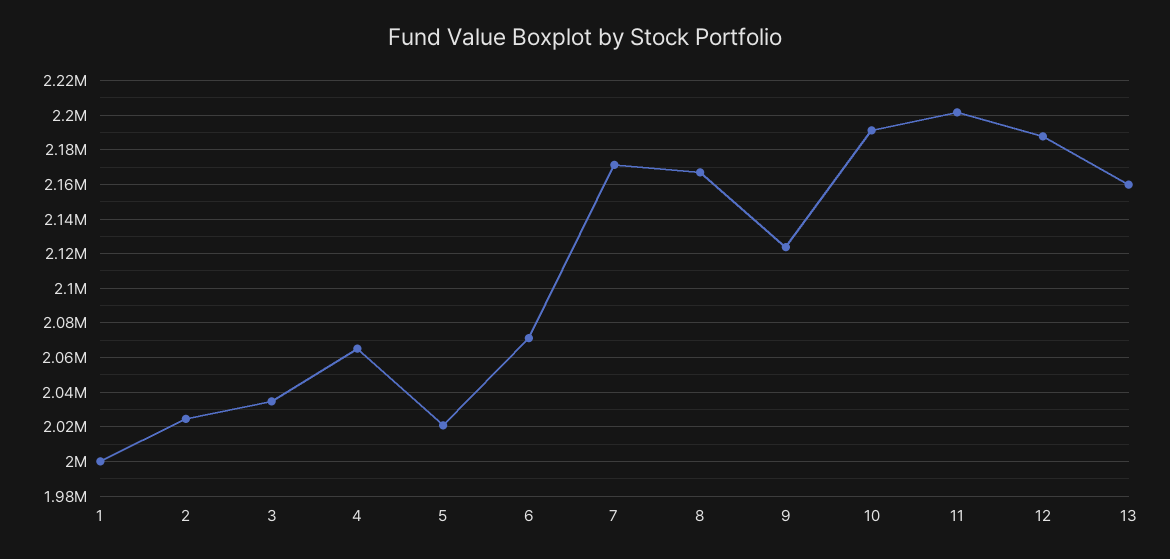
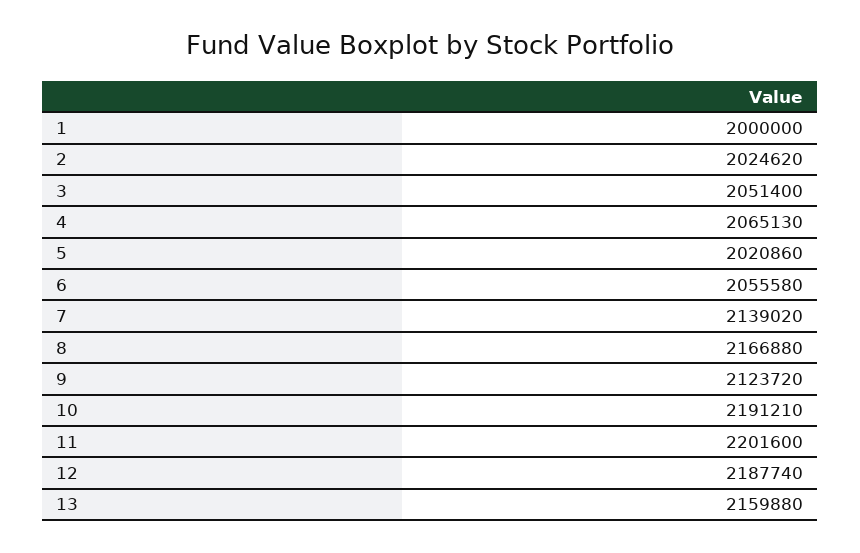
  {
    "1": 2000000,
    "2": 2024620,
-   "3": 2035000,
+   "3": 2051400,
    "4": 2065130,
    "5": 2020860,
-   "6": 2070000,
+   "6": 2055580,
-   "7": 2170000,
+   "7": 2139020,
    "8": 2166880,
    "9": 2123720,
    "10": 2191210,
    "11": 2201600,
    "12": 2187740,
    "13": 2159880
  }

